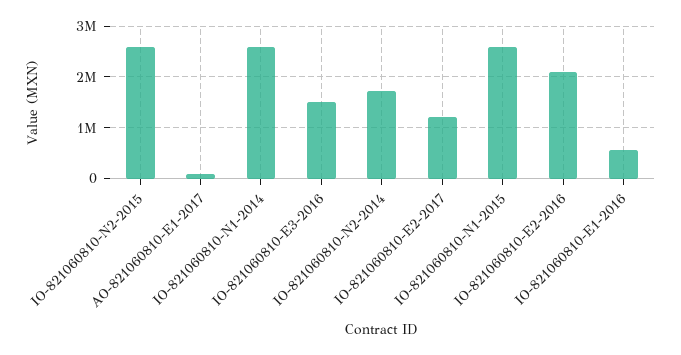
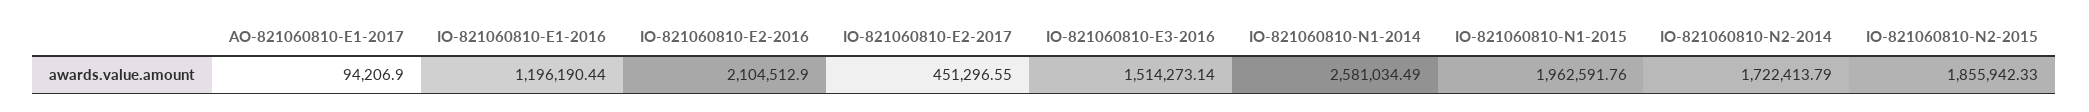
  {
-   "IO-821060810-N2-2015": 2600000,
+   "IO-821060810-N2-2015": 1855942.33,
    "AO-821060810-E1-2017": 94206.9,
    "IO-821060810-N1-2014": 2581034.49,
    "IO-821060810-E3-2016": 1514273.14,
    "IO-821060810-N2-2014": 1722413.79,
-   "IO-821060810-E2-2017": 1200000,
+   "IO-821060810-E2-2017": 451296.55,
-   "IO-821060810-N1-2015": 2600000,
+   "IO-821060810-N1-2015": 1962591.76,
    "IO-821060810-E2-2016": 2104512.9,
-   "IO-821060810-E1-2016": 600000
+   "IO-821060810-E1-2016": 1196190.44
  }

